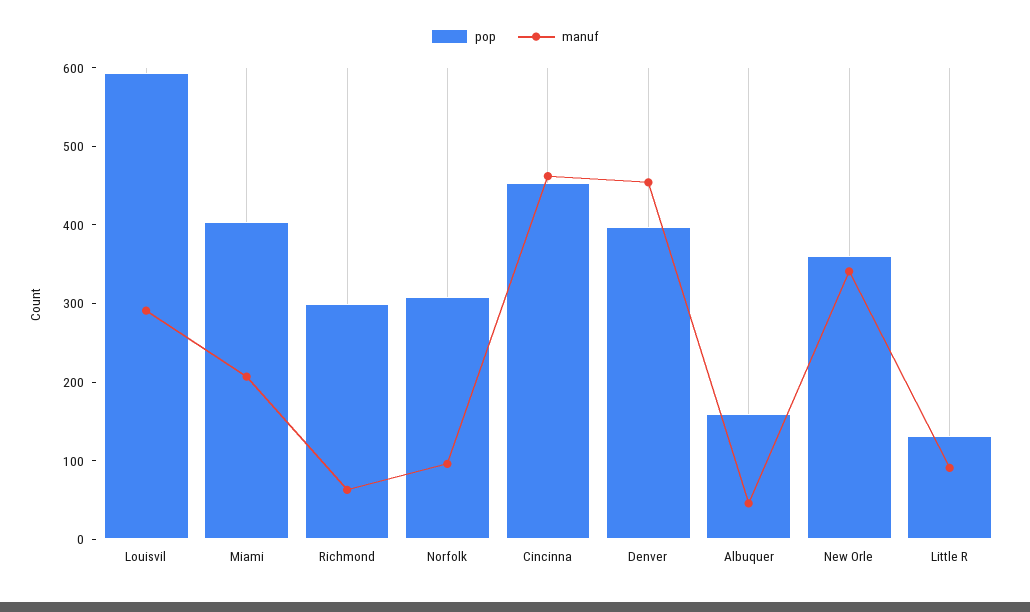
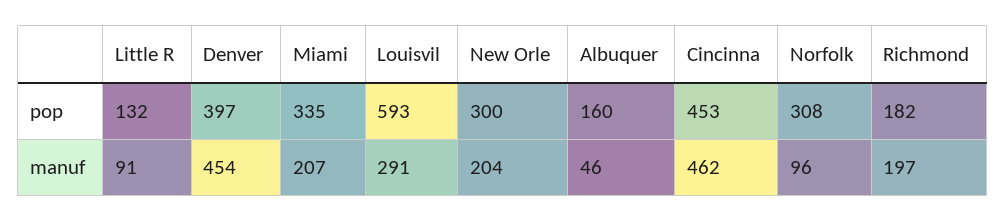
  {
    "pop": {
      "Louisvil": 593,
-     "Miami": 400,
+     "Miami": 335,
-     "Richmond": 300,
+     "Richmond": 182,
      "Norfolk": 308,
      "Cincinna": 453,
      "Denver": 397,
      "Albuquer": 160,
-     "New Orle": 360,
+     "New Orle": 300,
      "Little R": 132
    },
    "manuf": {
      "Louisvil": 291,
      "Miami": 207,
-     "Richmond": 60,
+     "Richmond": 197,
      "Norfolk": 96,
      "Cincinna": 462,
      "Denver": 454,
      "Albuquer": 46,
-     "New Orle": 340,
+     "New Orle": 204,
      "Little R": 91
    }
  }

